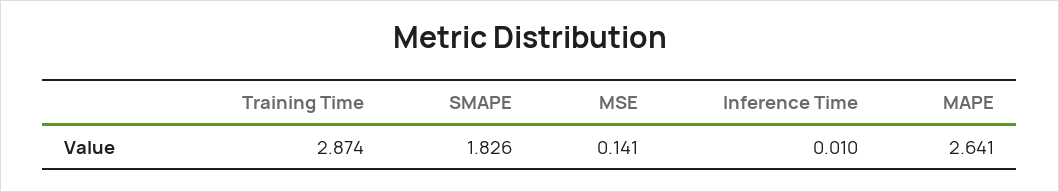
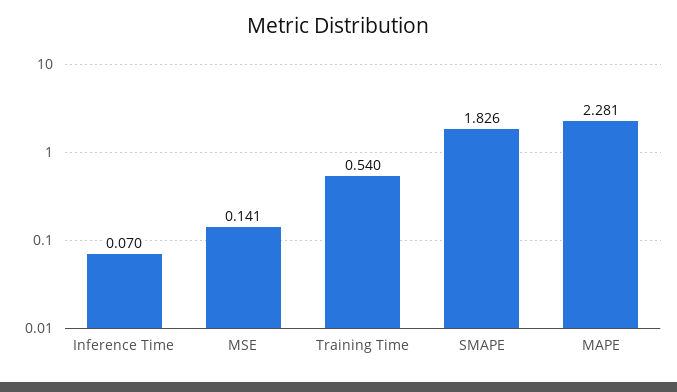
  {
-   "Training Time": 2.874,
+   "Training Time": 0.54,
    "SMAPE": 1.826,
    "MSE": 0.141,
-   "Inference Time": 0.01,
+   "Inference Time": 0.07,
-   "MAPE": 2.641
+   "MAPE": 2.281
  }

